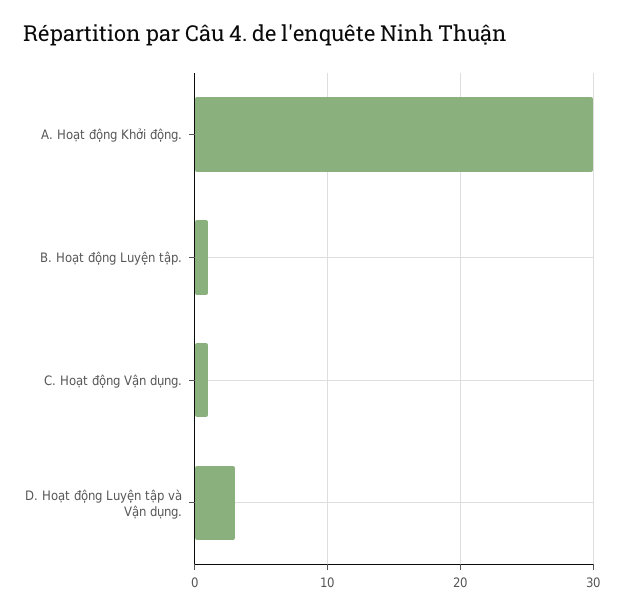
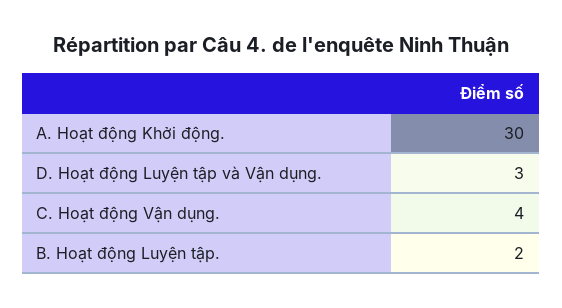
  {
    "A. Hoạt động Khởi động.": 30,
-   "B. Hoạt động Luyện tập.": 1,
+   "B. Hoạt động Luyện tập.": 2,
-   "C. Hoạt động Vận dụng.": 1,
+   "C. Hoạt động Vận dụng.": 4,
    "D. Hoạt động Luyện tập và Vận dụng.": 3
  }

